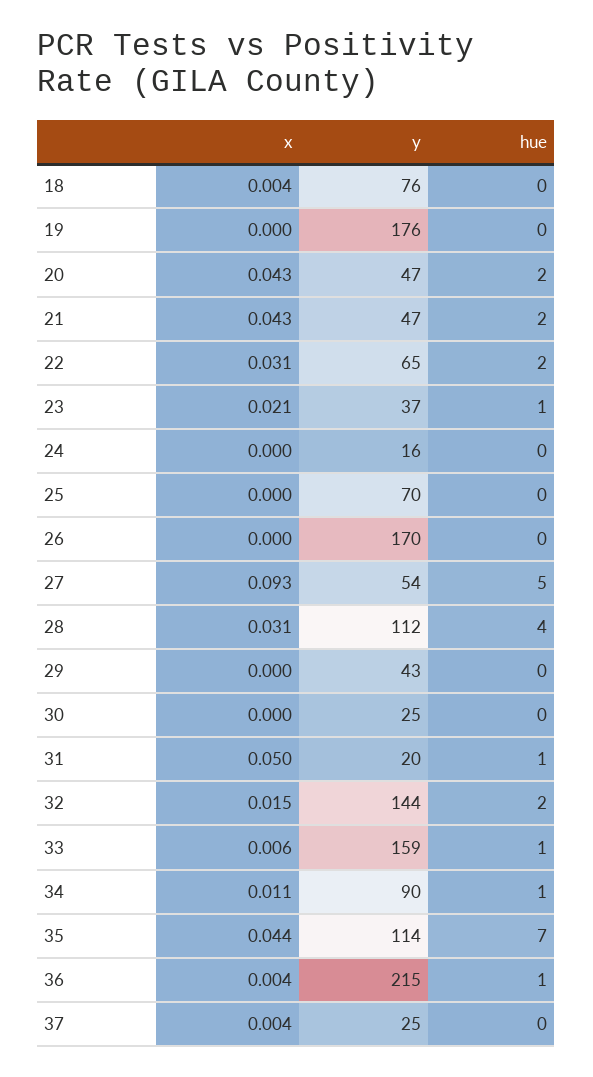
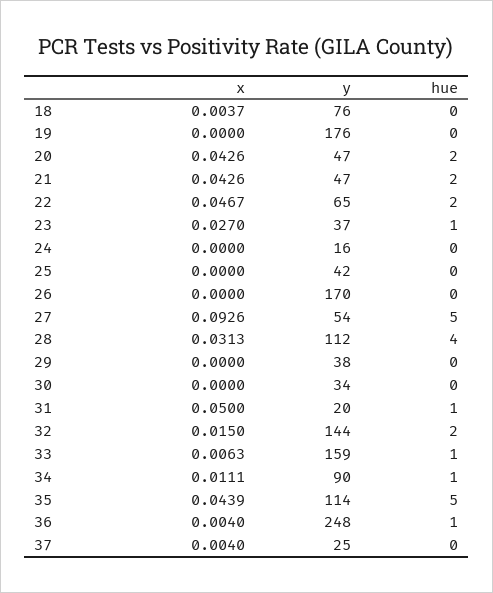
  {
    "x": {
      "18": 0.0037,
      "19": 0,
      "20": 0.0426,
      "21": 0.0426,
-     "22": 0.031,
+     "22": 0.0467,
-     "23": 0.021,
+     "23": 0.027,
      "24": 0,
      "25": 0,
      "26": 0,
      "27": 0.0926,
      "28": 0.0313,
      "29": 0,
      "30": 0,
      "31": 0.05,
      "32": 0.015,
      "33": 0.0063,
      "34": 0.0111,
      "35": 0.0439,
      "36": 0.004,
      "37": 0.004
    },
    "y": {
      "18": 76,
      "19": 176,
      "20": 47,
      "21": 47,
      "22": 65,
      "23": 37,
      "24": 16,
-     "25": 70,
+     "25": 42,
      "26": 170,
      "27": 54,
      "28": 112,
-     "29": 43,
+     "29": 38,
-     "30": 25,
+     "30": 34,
      "31": 20,
      "32": 144,
      "33": 159,
      "34": 90,
      "35": 114,
-     "36": 215,
+     "36": 248,
      "37": 25
    },
    "hue": {
      "18": 0,
      "19": 0,
      "20": 2,
      "21": 2,
      "22": 2,
      "23": 1,
      "24": 0,
      "25": 0,
      "26": 0,
      "27": 5,
      "28": 4,
      "29": 0,
      "30": 0,
      "31": 1,
      "32": 2,
      "33": 1,
      "34": 1,
-     "35": 7,
+     "35": 5,
      "36": 1,
      "37": 0
    }
  }

